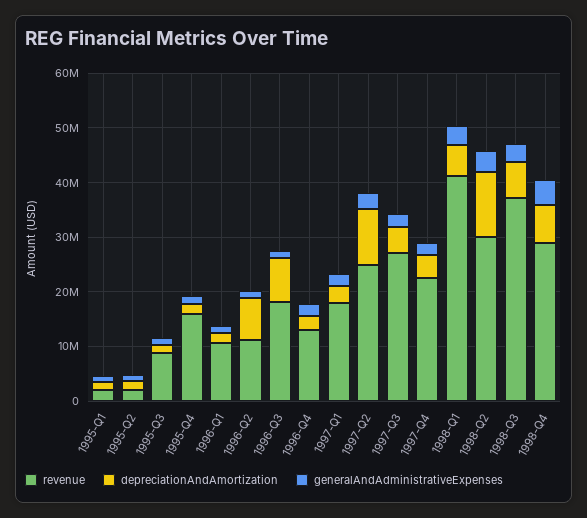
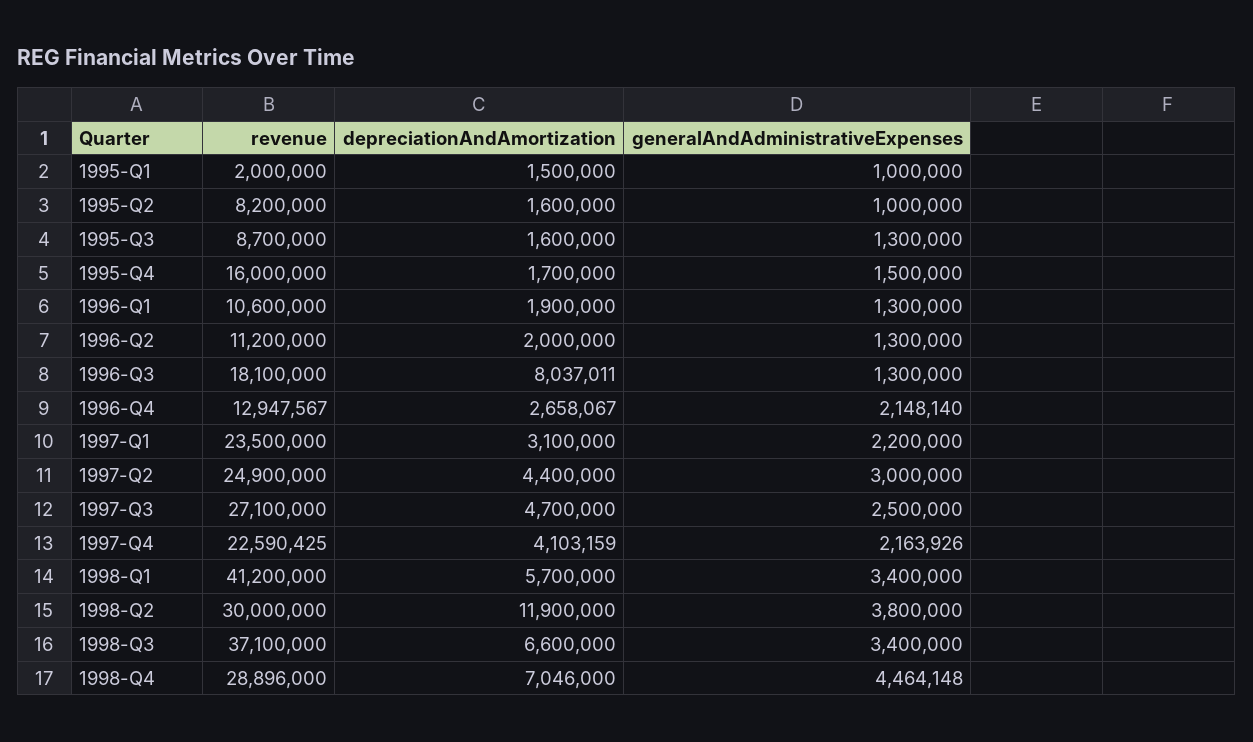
  {
    "revenue": {
      "1995-Q1": 2000000,
-     "1995-Q2": 2000000,
+     "1995-Q2": 8200000,
      "1995-Q3": 8700000,
      "1995-Q4": 16000000,
      "1996-Q1": 10600000,
      "1996-Q2": 11200000,
      "1996-Q3": 18100000,
      "1996-Q4": 12947567,
-     "1997-Q1": 18000000,
+     "1997-Q1": 23500000,
      "1997-Q2": 24900000,
      "1997-Q3": 27100000,
      "1997-Q4": 22590425,
      "1998-Q1": 41200000,
      "1998-Q2": 30000000,
      "1998-Q3": 37100000,
      "1998-Q4": 28896000
    },
    "depreciationAndAmortization": {
      "1995-Q1": 1500000,
      "1995-Q2": 1600000,
      "1995-Q3": 1600000,
      "1995-Q4": 1700000,
      "1996-Q1": 1900000,
-     "1996-Q2": 8000000,
+     "1996-Q2": 2000000,
      "1996-Q3": 8037011,
      "1996-Q4": 2658067,
      "1997-Q1": 3100000,
-     "1997-Q2": 10000000,
+     "1997-Q2": 4400000,
      "1997-Q3": 4700000,
      "1997-Q4": 4103159,
      "1998-Q1": 5700000,
      "1998-Q2": 11900000,
      "1998-Q3": 6600000,
      "1998-Q4": 7046000
    },
    "generalAndAdministrativeExpenses": {
      "1995-Q1": 1000000,
      "1995-Q2": 1000000,
      "1995-Q3": 1300000,
      "1995-Q4": 1500000,
      "1996-Q1": 1300000,
      "1996-Q2": 1300000,
      "1996-Q3": 1300000,
      "1996-Q4": 2148140,
      "1997-Q1": 2200000,
      "1997-Q2": 3000000,
      "1997-Q3": 2500000,
      "1997-Q4": 2163926,
      "1998-Q1": 3400000,
      "1998-Q2": 3800000,
      "1998-Q3": 3400000,
      "1998-Q4": 4464148
    }
  }

